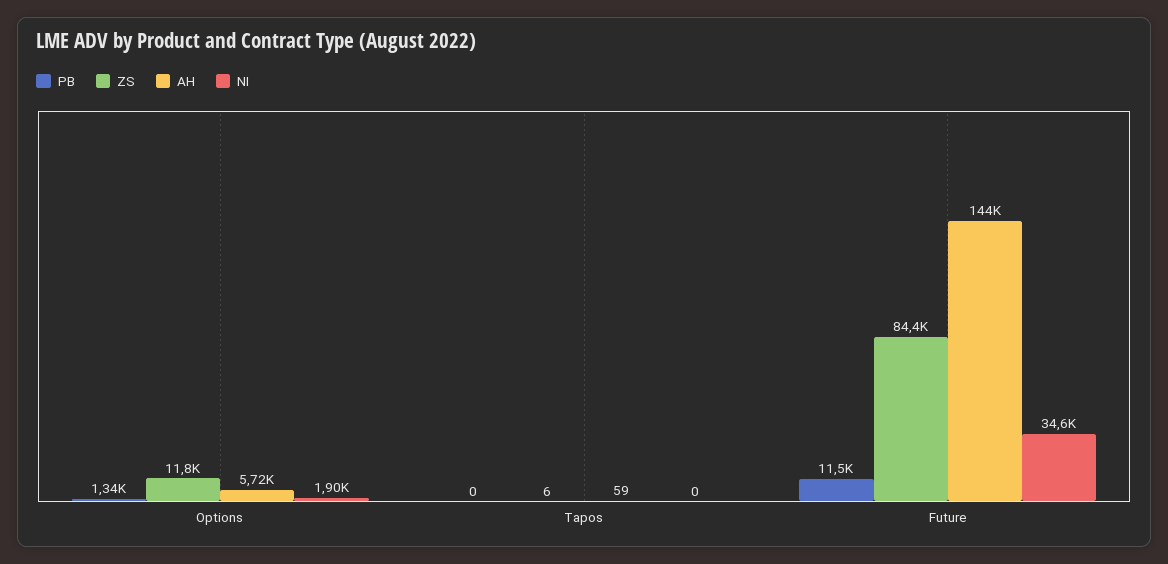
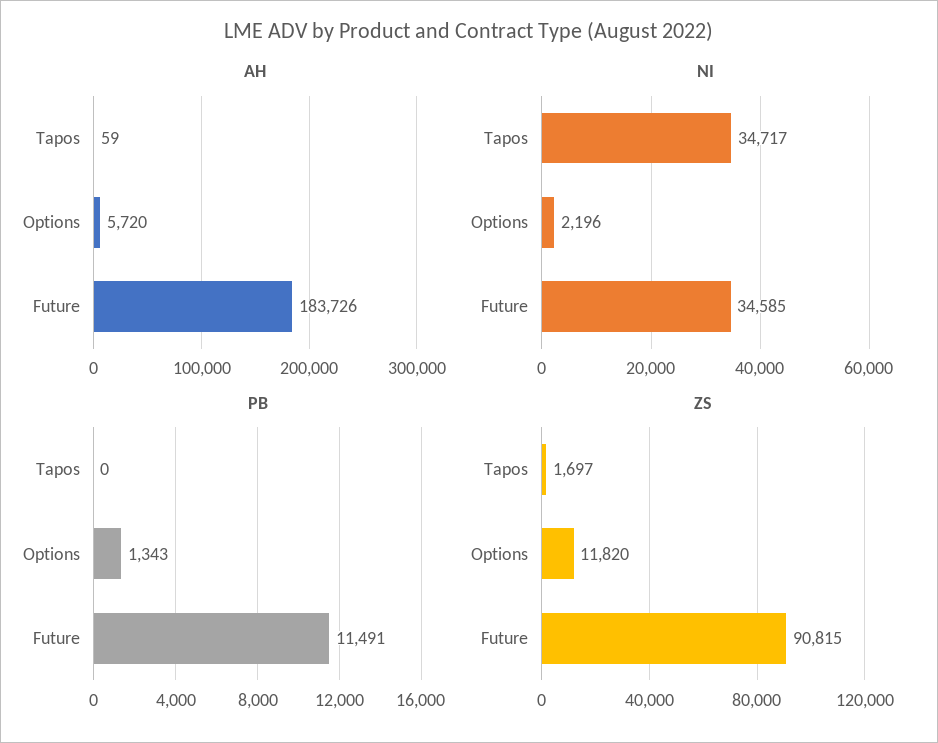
  {
    "PB": {
      "Options": 1343,
      "Tapos": 0,
      "Future": 11491
    },
    "ZS": {
      "Options": 11820,
-     "Tapos": 6,
+     "Tapos": 1697,
-     "Future": 84400
+     "Future": 90815
    },
    "AH": {
      "Options": 5720,
      "Tapos": 59,
-     "Future": 144000
+     "Future": 183726
    },
    "NI": {
-     "Options": 1900,
+     "Options": 2196,
-     "Tapos": 0,
+     "Tapos": 34717,
      "Future": 34585
    }
  }

